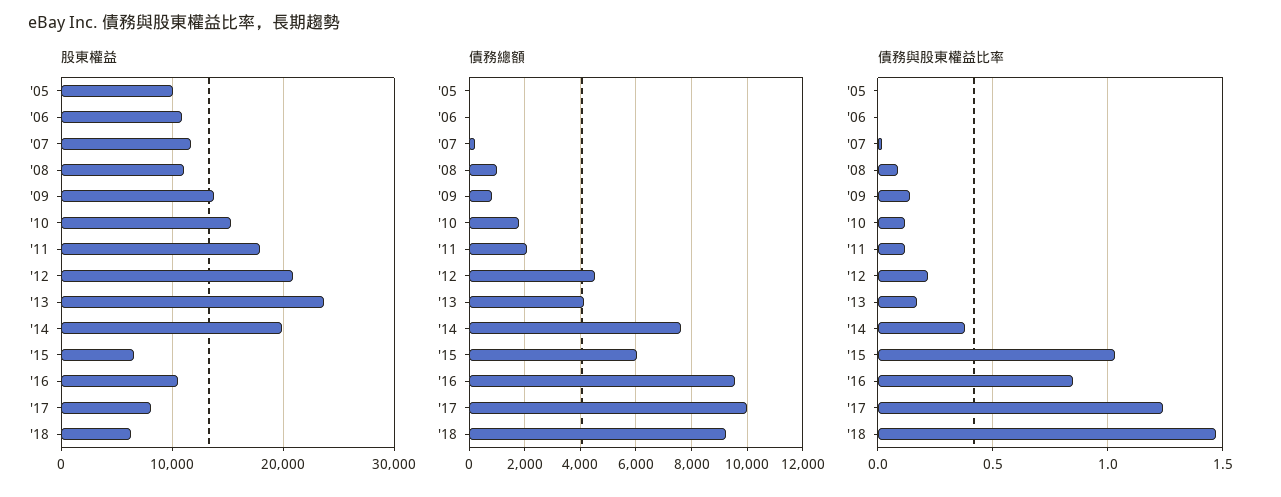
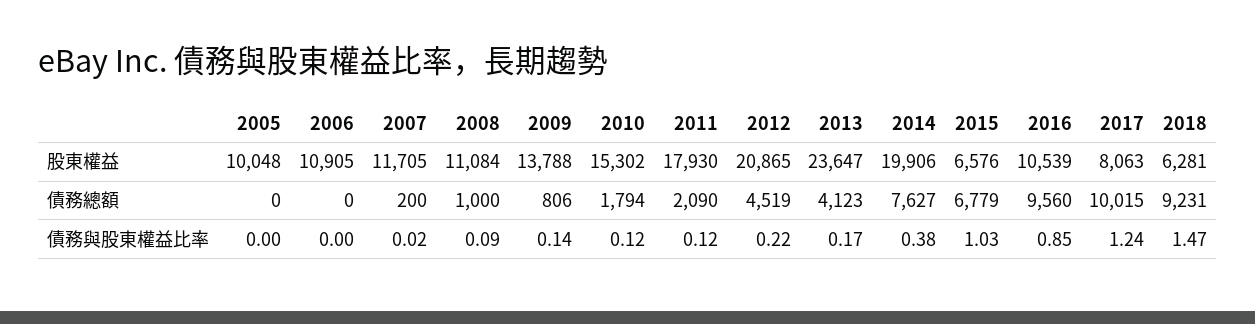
  {
    "股東權益": {
      "'05": 10048,
      "'06": 10905,
      "'07": 11705,
      "'08": 11084,
      "'09": 13788,
      "'10": 15302,
      "'11": 17930,
      "'12": 20865,
      "'13": 23647,
      "'14": 19906,
      "'15": 6576,
      "'16": 10539,
      "'17": 8063,
      "'18": 6281
    },
    "債務總額": {
      "'05": 0,
      "'06": 0,
      "'07": 200,
      "'08": 1000,
      "'09": 806,
      "'10": 1794,
      "'11": 2090,
      "'12": 4519,
      "'13": 4123,
      "'14": 7627,
-     "'15": 6000,
+     "'15": 6779,
      "'16": 9560,
      "'17": 10015,
      "'18": 9231
    },
    "債務與股東權益比率": {
      "'05": 0,
      "'06": 0,
      "'07": 0.02,
      "'08": 0.09,
      "'09": 0.14,
      "'10": 0.12,
      "'11": 0.12,
      "'12": 0.22,
      "'13": 0.17,
      "'14": 0.38,
      "'15": 1.03,
      "'16": 0.85,
      "'17": 1.24,
      "'18": 1.47
    }
  }

